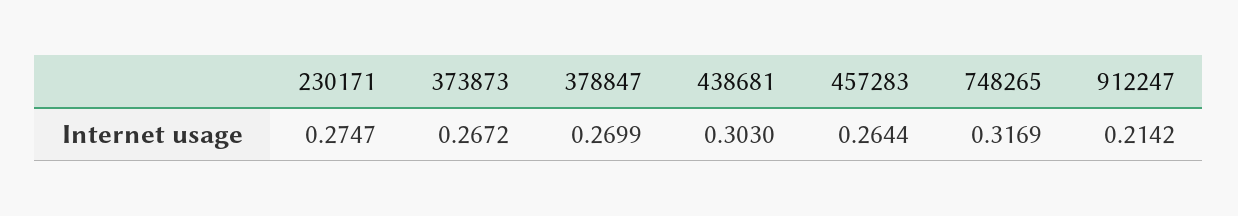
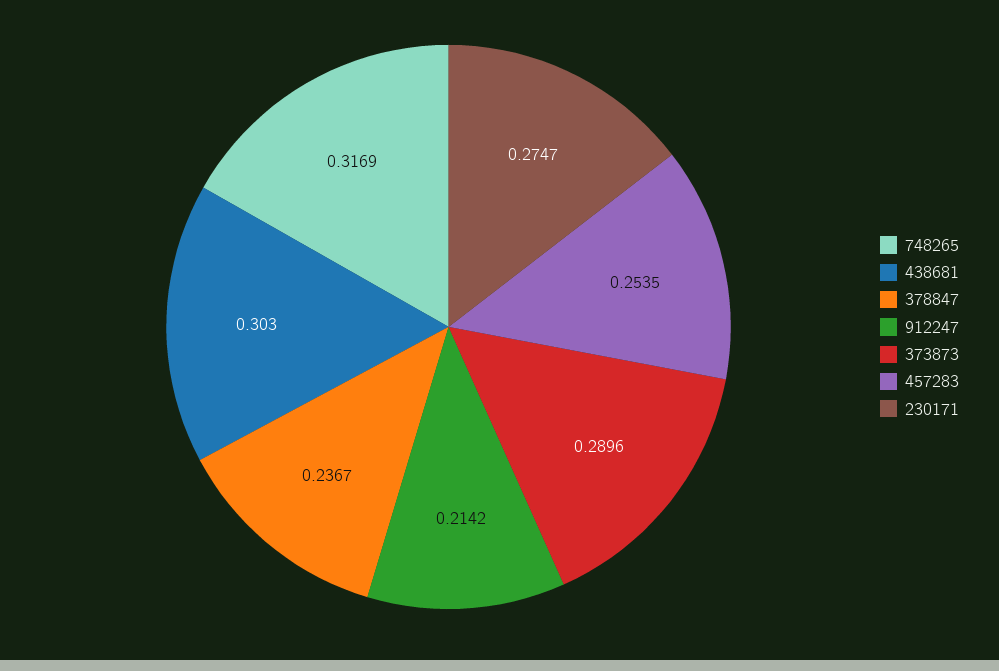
  {
    "230171": 0.2747,
-   "373873": 0.2672,
+   "373873": 0.2896,
-   "378847": 0.2699,
+   "378847": 0.2367,
    "438681": 0.303,
-   "457283": 0.2644,
+   "457283": 0.2535,
    "748265": 0.3169,
    "912247": 0.2142
  }

